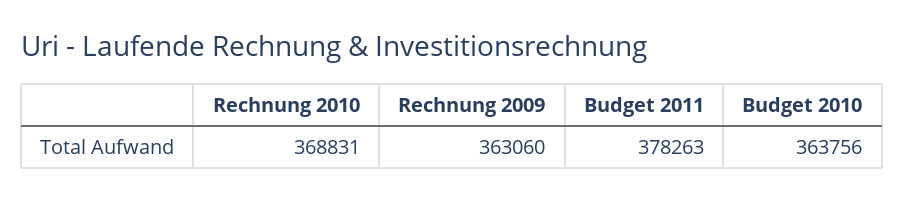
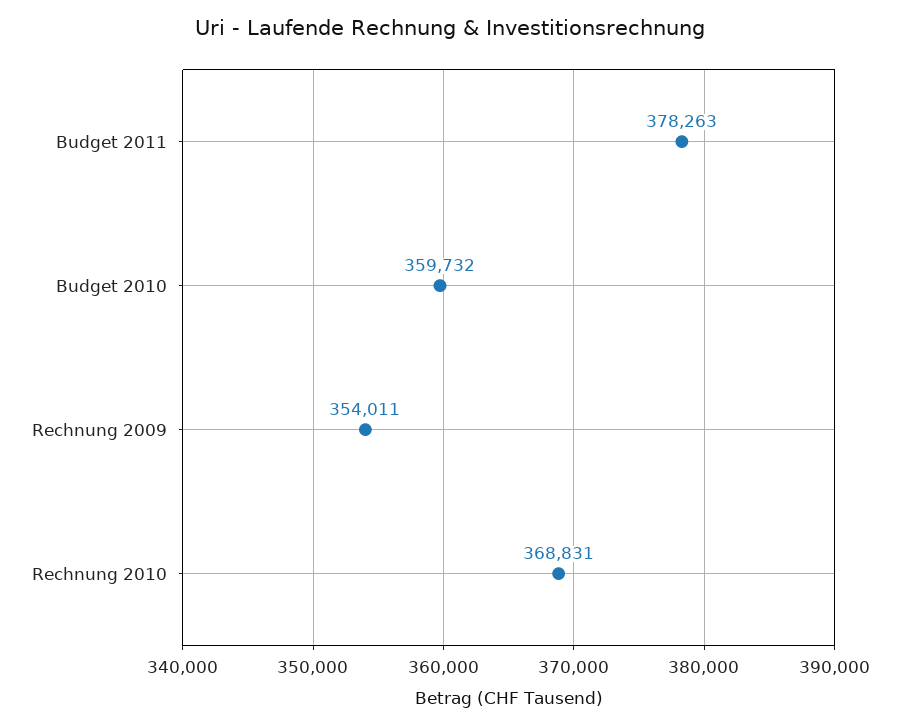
  {
    "Rechnung 2010": 368831,
-   "Rechnung 2009": 363060,
+   "Rechnung 2009": 354011,
    "Budget 2011": 378263,
-   "Budget 2010": 363756
+   "Budget 2010": 359732
  }

